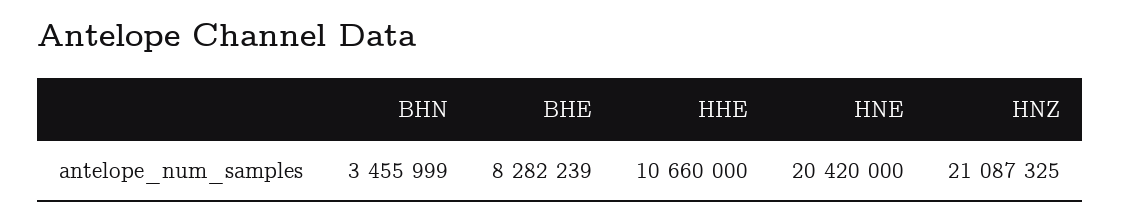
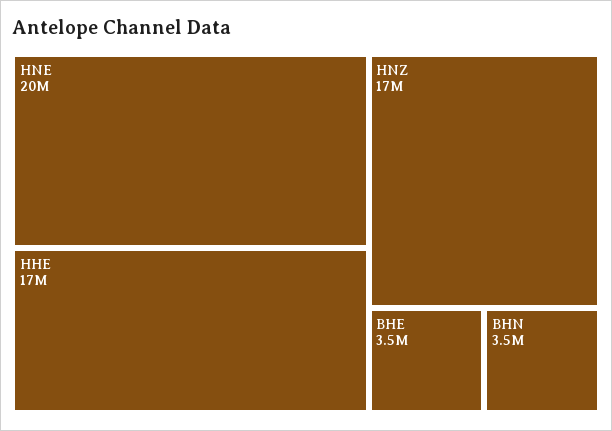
  {
    "BHN": 3455999,
-   "BHE": 8282239,
+   "BHE": 3500000,
-   "HHE": 10660000,
+   "HHE": 17000000,
    "HNE": 20420000,
-   "HNZ": 21087325
+   "HNZ": 17000000
  }

